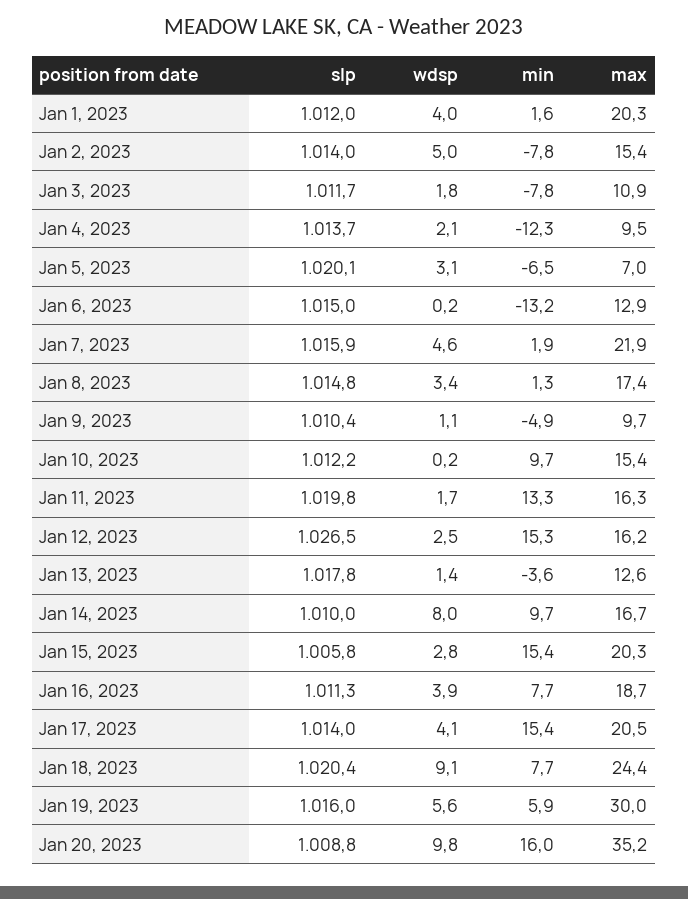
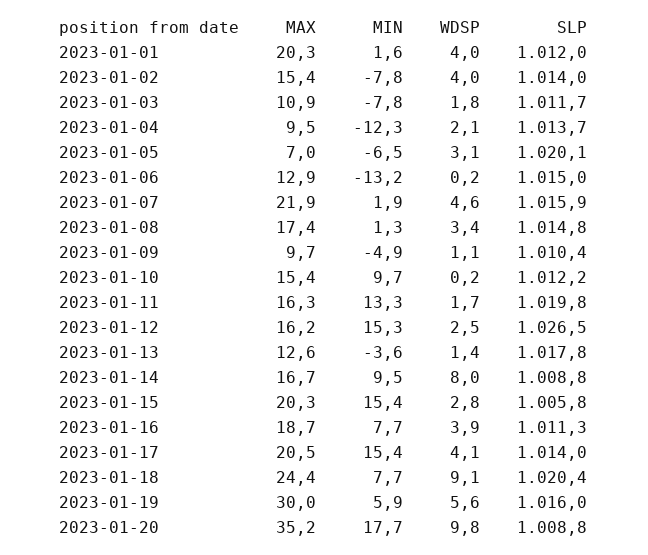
  {
    "slp": {
      "Jan 1, 2023": 1012,
      "Jan 2, 2023": 1014,
      "Jan 3, 2023": 1011.7,
      "Jan 4, 2023": 1013.7,
      "Jan 5, 2023": 1020.1,
      "Jan 6, 2023": 1015,
      "Jan 7, 2023": 1015.9,
      "Jan 8, 2023": 1014.8,
      "Jan 9, 2023": 1010.4,
      "Jan 10, 2023": 1012.2,
      "Jan 11, 2023": 1019.8,
      "Jan 12, 2023": 1026.5,
      "Jan 13, 2023": 1017.8,
-     "Jan 14, 2023": 1010,
+     "Jan 14, 2023": 1008.8,
      "Jan 15, 2023": 1005.8,
      "Jan 16, 2023": 1011.3,
      "Jan 17, 2023": 1014,
      "Jan 18, 2023": 1020.4,
      "Jan 19, 2023": 1016,
      "Jan 20, 2023": 1008.8
    },
    "wdsp": {
      "Jan 1, 2023": 4,
-     "Jan 2, 2023": 5,
+     "Jan 2, 2023": 4,
      "Jan 3, 2023": 1.8,
      "Jan 4, 2023": 2.1,
      "Jan 5, 2023": 3.1,
      "Jan 6, 2023": 0.2,
      "Jan 7, 2023": 4.6,
      "Jan 8, 2023": 3.4,
      "Jan 9, 2023": 1.1,
      "Jan 10, 2023": 0.2,
      "Jan 11, 2023": 1.7,
      "Jan 12, 2023": 2.5,
      "Jan 13, 2023": 1.4,
      "Jan 14, 2023": 8,
      "Jan 15, 2023": 2.8,
      "Jan 16, 2023": 3.9,
      "Jan 17, 2023": 4.1,
      "Jan 18, 2023": 9.1,
      "Jan 19, 2023": 5.6,
      "Jan 20, 2023": 9.8
    },
    "min": {
      "Jan 1, 2023": 1.6,
      "Jan 2, 2023": -7.8,
      "Jan 3, 2023": -7.8,
      "Jan 4, 2023": -12.3,
      "Jan 5, 2023": -6.5,
      "Jan 6, 2023": -13.2,
      "Jan 7, 2023": 1.9,
      "Jan 8, 2023": 1.3,
      "Jan 9, 2023": -4.9,
      "Jan 10, 2023": 9.7,
      "Jan 11, 2023": 13.3,
      "Jan 12, 2023": 15.3,
      "Jan 13, 2023": -3.6,
-     "Jan 14, 2023": 9.7,
+     "Jan 14, 2023": 9.5,
      "Jan 15, 2023": 15.4,
      "Jan 16, 2023": 7.7,
      "Jan 17, 2023": 15.4,
      "Jan 18, 2023": 7.7,
      "Jan 19, 2023": 5.9,
-     "Jan 20, 2023": 16
+     "Jan 20, 2023": 17.7
    },
    "max": {
      "Jan 1, 2023": 20.3,
      "Jan 2, 2023": 15.4,
      "Jan 3, 2023": 10.9,
      "Jan 4, 2023": 9.5,
      "Jan 5, 2023": 7,
      "Jan 6, 2023": 12.9,
      "Jan 7, 2023": 21.9,
      "Jan 8, 2023": 17.4,
      "Jan 9, 2023": 9.7,
      "Jan 10, 2023": 15.4,
      "Jan 11, 2023": 16.3,
      "Jan 12, 2023": 16.2,
      "Jan 13, 2023": 12.6,
      "Jan 14, 2023": 16.7,
      "Jan 15, 2023": 20.3,
      "Jan 16, 2023": 18.7,
      "Jan 17, 2023": 20.5,
      "Jan 18, 2023": 24.4,
      "Jan 19, 2023": 30,
      "Jan 20, 2023": 35.2
    }
  }

